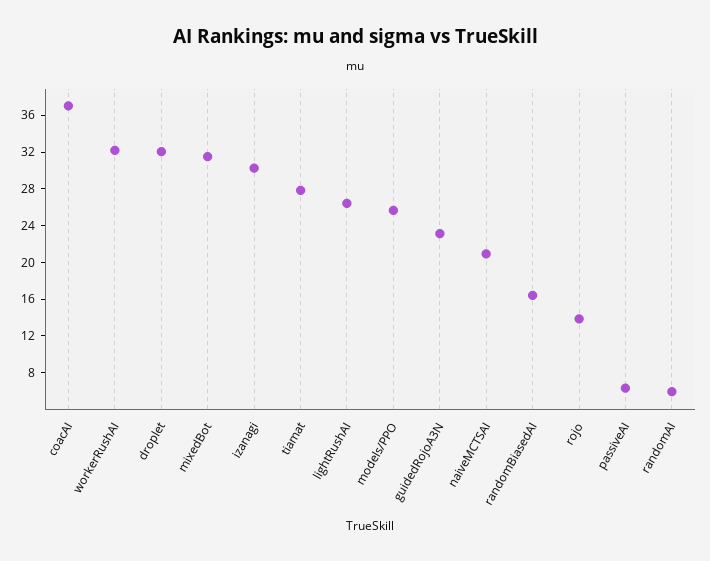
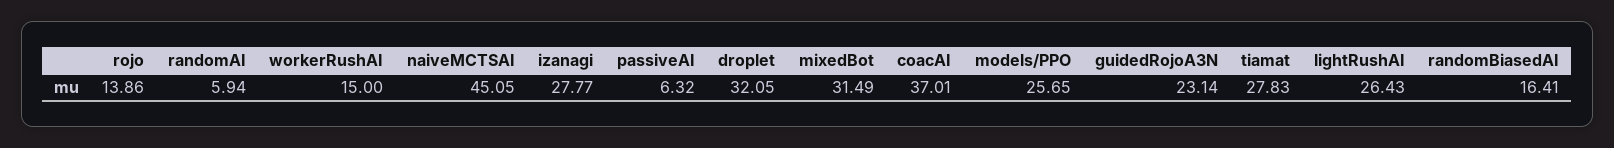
  {
    "coacAI": 37.01,
-   "workerRushAI": 32,
+   "workerRushAI": 15,
    "droplet": 32.05,
    "mixedBot": 31.49,
-   "izanagi": 30,
+   "izanagi": 27.77,
    "tiamat": 27.83,
    "lightRushAI": 26.43,
    "models/PPO": 25.65,
    "guidedRojoA3N": 23.14,
-   "naiveMCTSAI": 21,
+   "naiveMCTSAI": 45.05,
    "randomBiasedAI": 16.41,
    "rojo": 13.86,
    "passiveAI": 6.32,
    "randomAI": 5.94
  }

